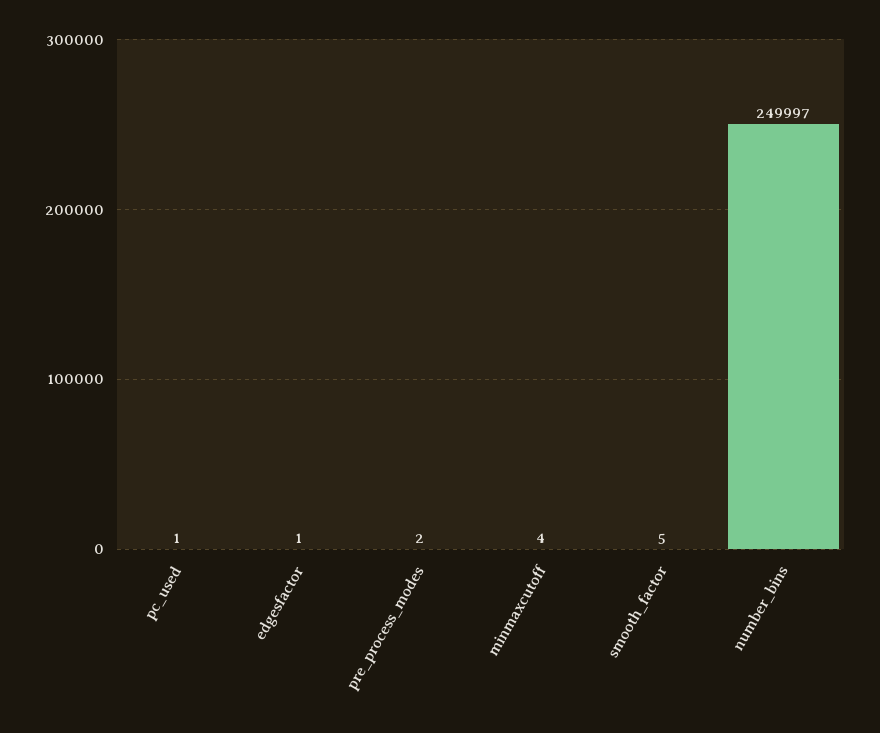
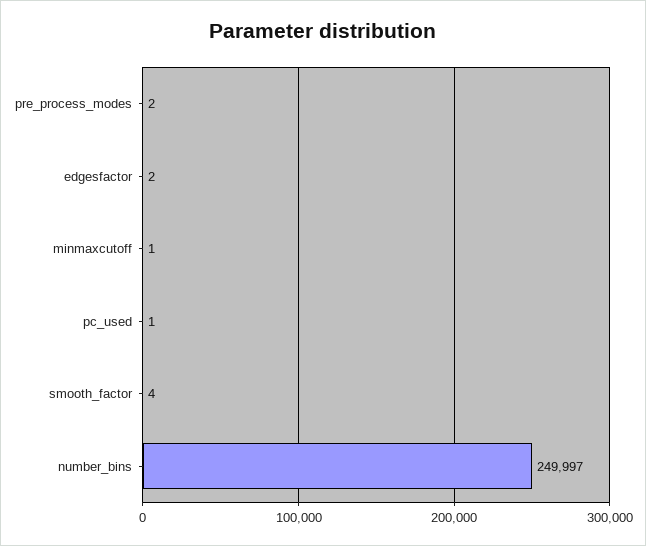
  {
    "pc_used": 1,
-   "edgesfactor": 1,
+   "edgesfactor": 2,
    "pre_process_modes": 2,
-   "minmaxcutoff": 4,
+   "minmaxcutoff": 1,
-   "smooth_factor": 5,
+   "smooth_factor": 4,
    "number_bins": 249997
  }

